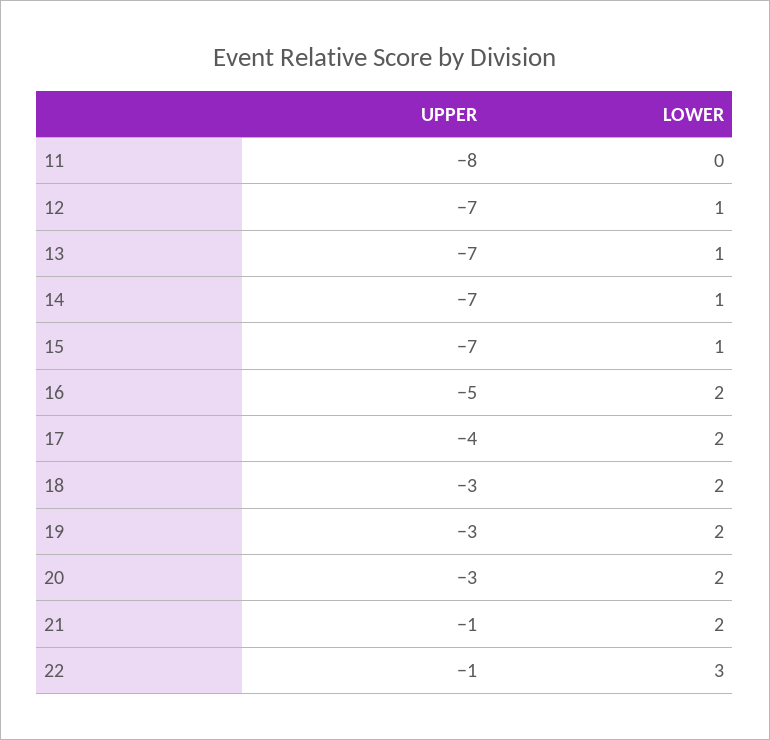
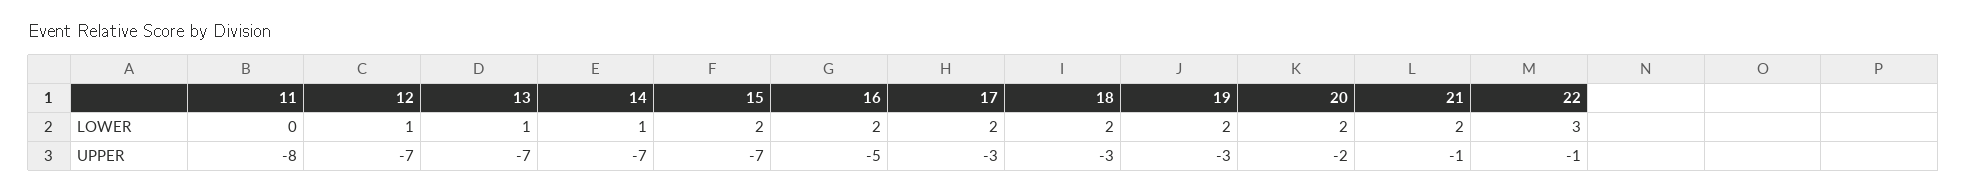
  {
    "UPPER": {
      "11": -8,
      "12": -7,
      "13": -7,
      "14": -7,
      "15": -7,
      "16": -5,
-     "17": -4,
+     "17": -3,
      "18": -3,
      "19": -3,
-     "20": -3,
+     "20": -2,
      "21": -1,
      "22": -1
    },
    "LOWER": {
      "11": 0,
      "12": 1,
      "13": 1,
      "14": 1,
-     "15": 1,
+     "15": 2,
      "16": 2,
      "17": 2,
      "18": 2,
      "19": 2,
      "20": 2,
      "21": 2,
      "22": 3
    }
  }

